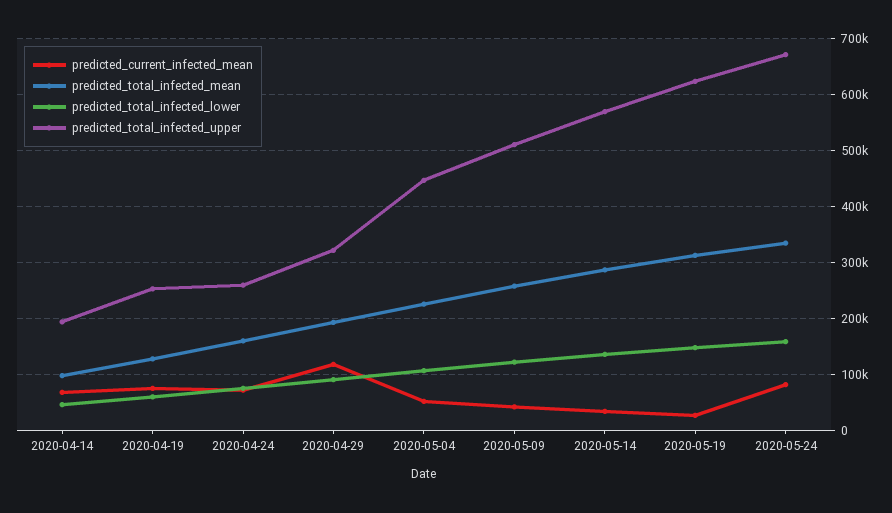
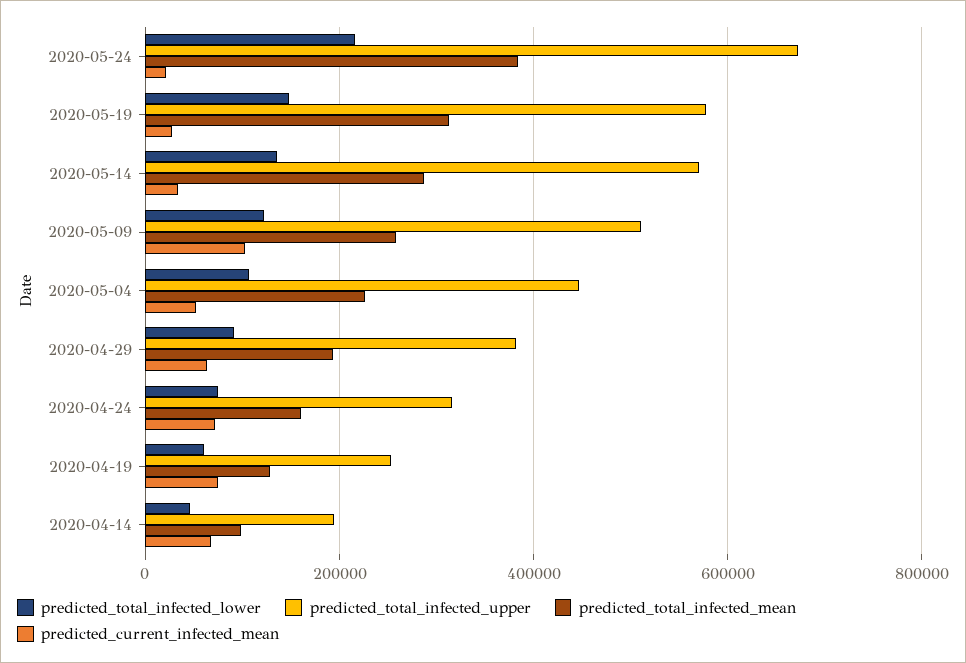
  {
    "predicted_current_infected_mean": {
      "2020-04-14": 60000,
      "2020-04-19": 80000,
      "2020-04-24": 80000,
-     "2020-04-29": 120000,
+     "2020-04-29": 60000,
      "2020-05-04": 60000,
-     "2020-05-09": 40000,
+     "2020-05-09": 100000,
      "2020-05-14": 40000,
      "2020-05-19": 20000,
-     "2020-05-24": 80000
+     "2020-05-24": 20000
    },
    "predicted_total_infected_mean": {
      "2020-04-14": 100000,
      "2020-04-19": 120000,
      "2020-04-24": 160000,
      "2020-04-29": 200000,
      "2020-05-04": 220000,
      "2020-05-09": 260000,
      "2020-05-14": 280000,
      "2020-05-19": 320000,
-     "2020-05-24": 340000
+     "2020-05-24": 380000
    },
    "predicted_total_infected_lower": {
      "2020-04-14": 40000,
      "2020-04-19": 60000,
      "2020-04-24": 80000,
      "2020-04-29": 100000,
      "2020-05-04": 100000,
      "2020-05-09": 120000,
      "2020-05-14": 140000,
      "2020-05-19": 140000,
-     "2020-05-24": 160000
+     "2020-05-24": 220000
    },
    "predicted_total_infected_upper": {
      "2020-04-14": 200000,
      "2020-04-19": 260000,
-     "2020-04-24": 260000,
+     "2020-04-24": 320000,
-     "2020-04-29": 320000,
+     "2020-04-29": 380000,
      "2020-05-04": 440000,
      "2020-05-09": 520000,
      "2020-05-14": 580000,
-     "2020-05-19": 620000,
+     "2020-05-19": 580000,
      "2020-05-24": 680000
    }
  }

